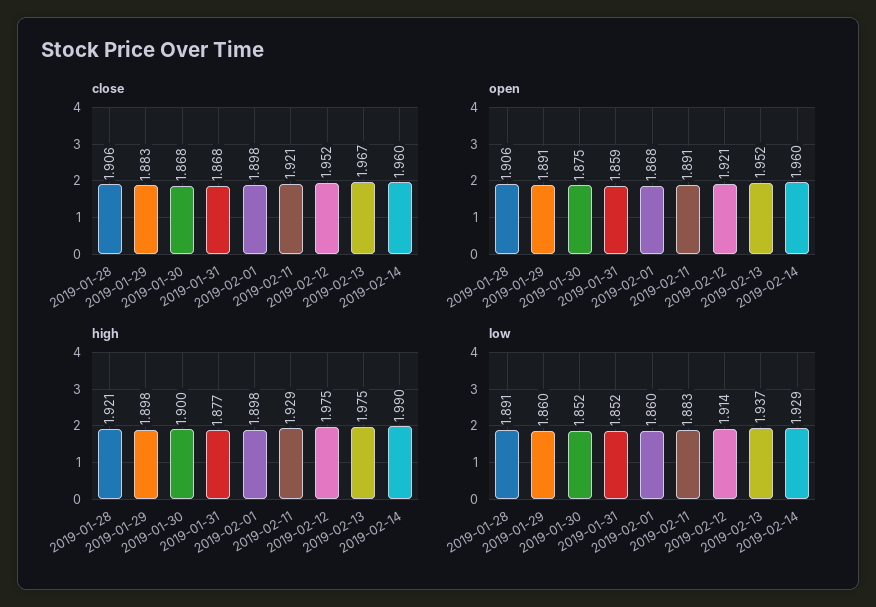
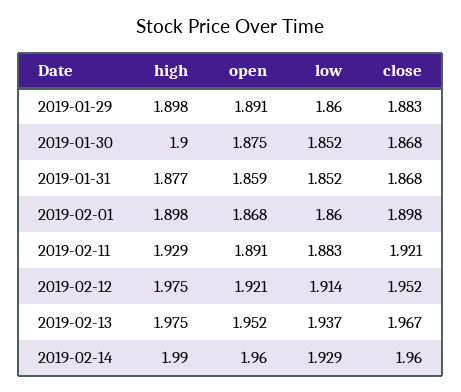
  {
    "close": {
-     "2019-01-28": 1.906,
      "2019-01-29": 1.883,
      "2019-01-30": 1.868,
      "2019-01-31": 1.868,
      "2019-02-01": 1.898,
      "2019-02-11": 1.921,
      "2019-02-12": 1.952,
      "2019-02-13": 1.967,
      "2019-02-14": 1.96
    },
    "open": {
-     "2019-01-28": 1.906,
      "2019-01-29": 1.891,
      "2019-01-30": 1.875,
      "2019-01-31": 1.859,
      "2019-02-01": 1.868,
      "2019-02-11": 1.891,
      "2019-02-12": 1.921,
      "2019-02-13": 1.952,
      "2019-02-14": 1.96
    },
    "high": {
-     "2019-01-28": 1.921,
      "2019-01-29": 1.898,
      "2019-01-30": 1.9,
      "2019-01-31": 1.877,
      "2019-02-01": 1.898,
      "2019-02-11": 1.929,
      "2019-02-12": 1.975,
      "2019-02-13": 1.975,
      "2019-02-14": 1.99
    },
    "low": {
-     "2019-01-28": 1.891,
      "2019-01-29": 1.86,
      "2019-01-30": 1.852,
      "2019-01-31": 1.852,
      "2019-02-01": 1.86,
      "2019-02-11": 1.883,
      "2019-02-12": 1.914,
      "2019-02-13": 1.937,
      "2019-02-14": 1.929
    }
  }

